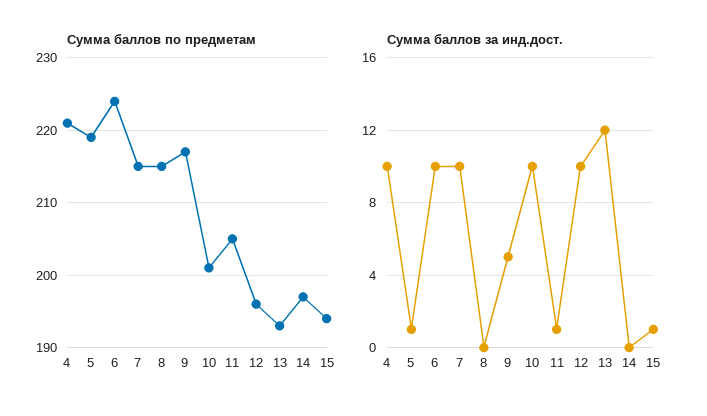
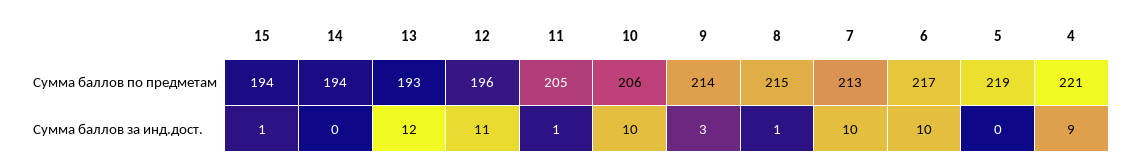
  {
    "Сумма баллов по предметам": {
      "4": 221,
      "5": 219,
-     "6": 224,
+     "6": 217,
-     "7": 215,
+     "7": 213,
      "8": 215,
-     "9": 217,
+     "9": 214,
-     "10": 201,
+     "10": 206,
      "11": 205,
      "12": 196,
      "13": 193,
-     "14": 197,
+     "14": 194,
      "15": 194
    },
    "Сумма баллов за инд.дост.": {
-     "4": 10,
+     "4": 9,
-     "5": 1,
+     "5": 0,
      "6": 10,
      "7": 10,
-     "8": 0,
+     "8": 1,
-     "9": 5,
+     "9": 3,
      "10": 10,
      "11": 1,
-     "12": 10,
+     "12": 11,
      "13": 12,
      "14": 0,
      "15": 1
    }
  }

